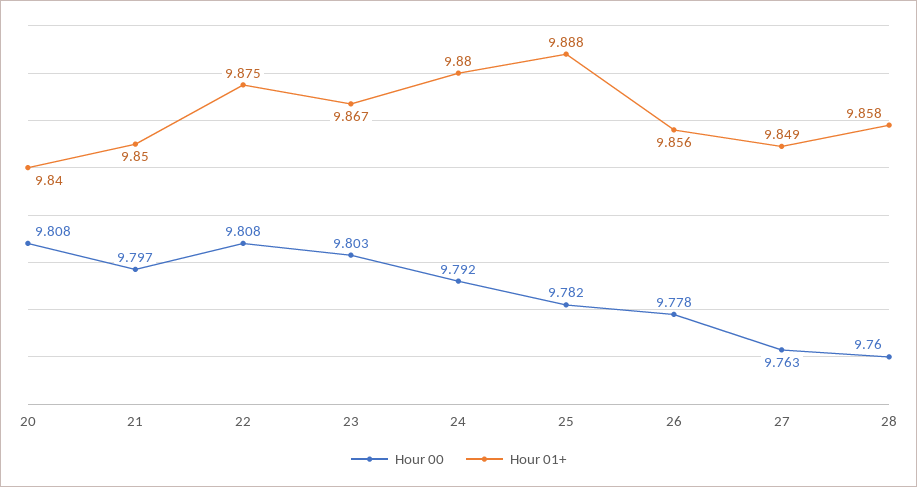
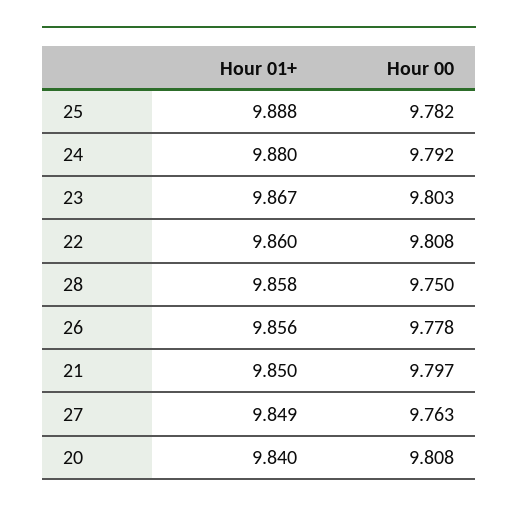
  {
    "Hour 00": {
      "20": 9.808,
      "21": 9.797,
      "22": 9.808,
      "23": 9.803,
      "24": 9.792,
      "25": 9.782,
      "26": 9.778,
      "27": 9.763,
-     "28": 9.76
+     "28": 9.75
    },
    "Hour 01+": {
      "20": 9.84,
      "21": 9.85,
-     "22": 9.875,
+     "22": 9.86,
      "23": 9.867,
      "24": 9.88,
      "25": 9.888,
      "26": 9.856,
      "27": 9.849,
      "28": 9.858
    }
  }

